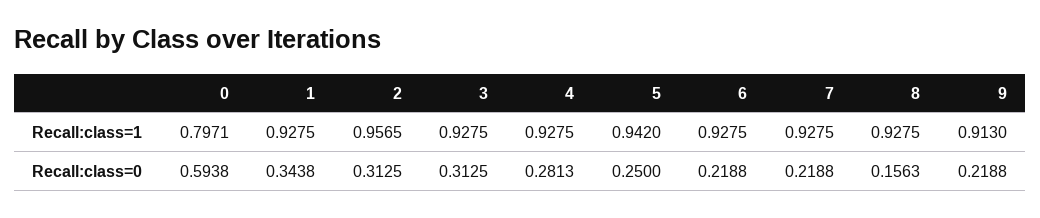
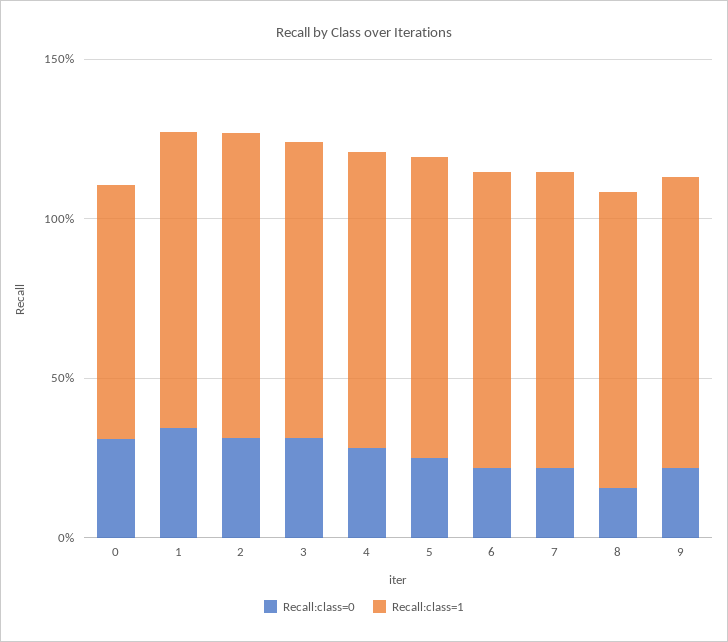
  {
    "Recall:class=1": {
      "0": 0.7971,
      "1": 0.9275,
      "2": 0.9565,
      "3": 0.9275,
      "4": 0.9275,
      "5": 0.942,
      "6": 0.9275,
      "7": 0.9275,
      "8": 0.9275,
      "9": 0.913
    },
    "Recall:class=0": {
-     "0": 0.5938,
+     "0": 0.3,
      "1": 0.3438,
      "2": 0.3125,
      "3": 0.3125,
      "4": 0.2813,
      "5": 0.25,
      "6": 0.2188,
      "7": 0.2188,
      "8": 0.1563,
      "9": 0.2188
    }
  }

